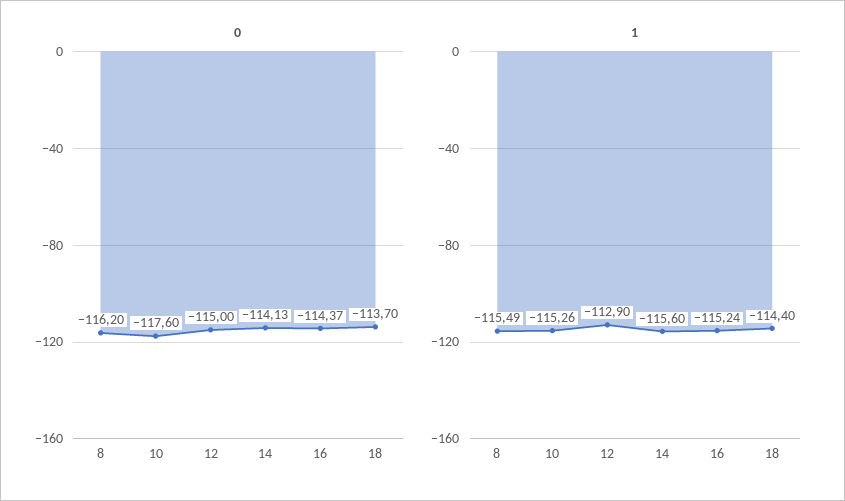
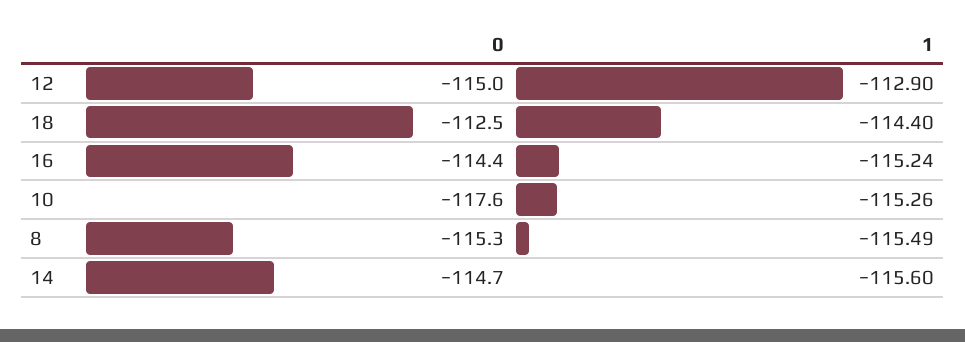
  {
    "0": {
-     "8": -116.2,
+     "8": -115.3,
      "10": -117.6,
      "12": -115,
-     "14": -114.13,
+     "14": -114.7,
      "16": -114.37,
-     "18": -113.7
+     "18": -112.5
    },
    "1": {
      "8": -115.49,
      "10": -115.26,
      "12": -112.9,
      "14": -115.6,
      "16": -115.24,
      "18": -114.4
    }
  }

